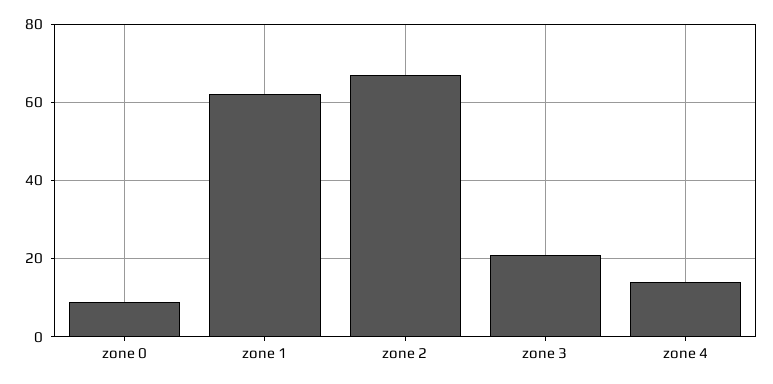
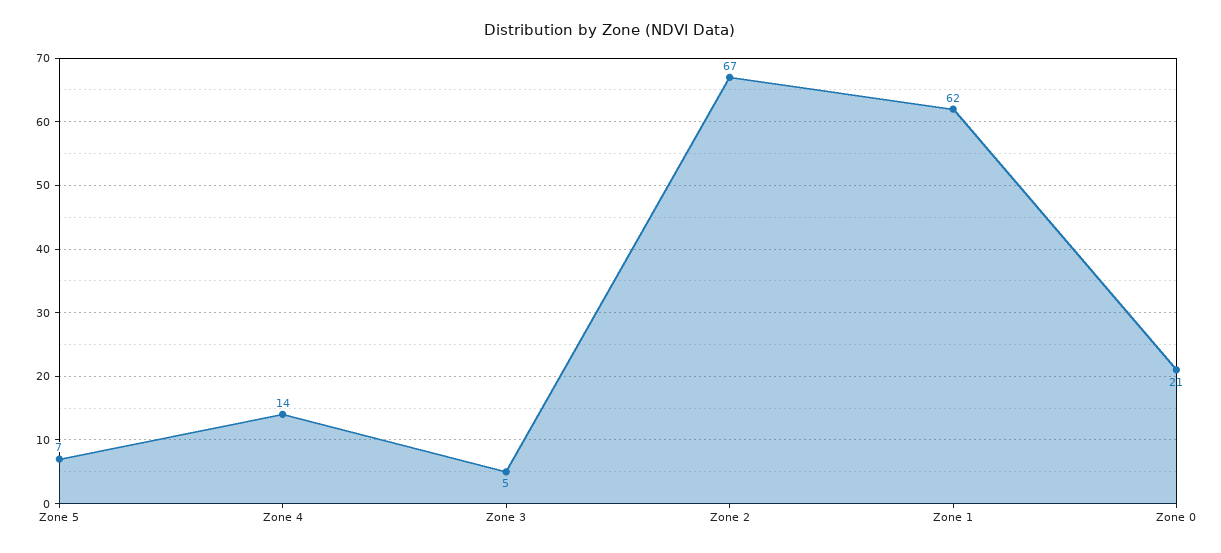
  {
-   "zone 0": 10,
+   "zone 0": 21,
    "zone 1": 62,
    "zone 2": 67,
-   "zone 3": 20,
+   "zone 3": 5,
-   "zone 4": 14
+   "zone 4": 14,
+   "Zone 5": 7
  }

